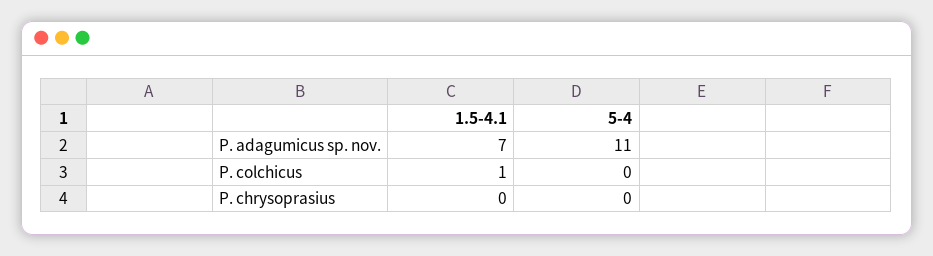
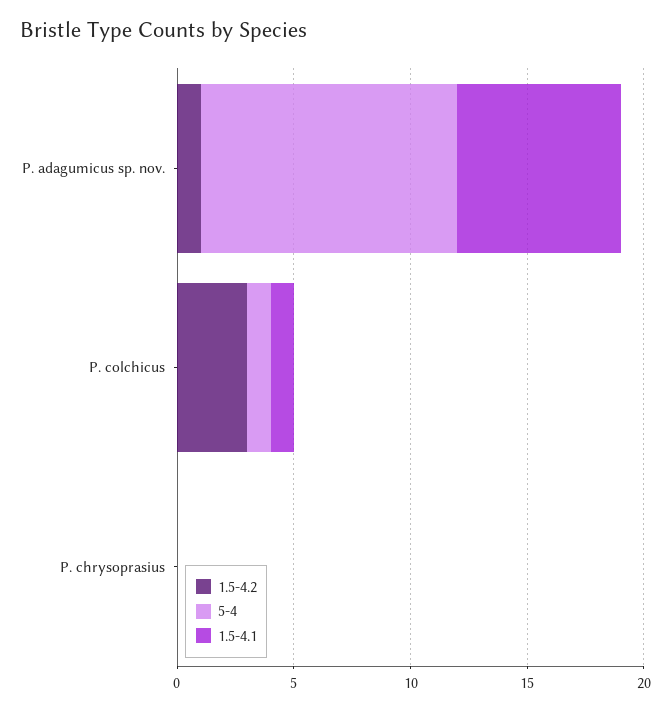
  {
    "1.5-4.1": {
      "P. adagumicus sp. nov.": 7,
      "P. colchicus": 1,
      "P. chrysoprasius": 0
    },
    "5-4": {
      "P. adagumicus sp. nov.": 11,
-     "P. colchicus": 0,
+     "P. colchicus": 1,
      "P. chrysoprasius": 0
-   }
+   },
+   "1.5-4.2": {
+     "P. adagumicus sp. nov.": 1,
+     "P. colchicus": 3,
+     "P. chrysoprasius": 0
+   }
  }

